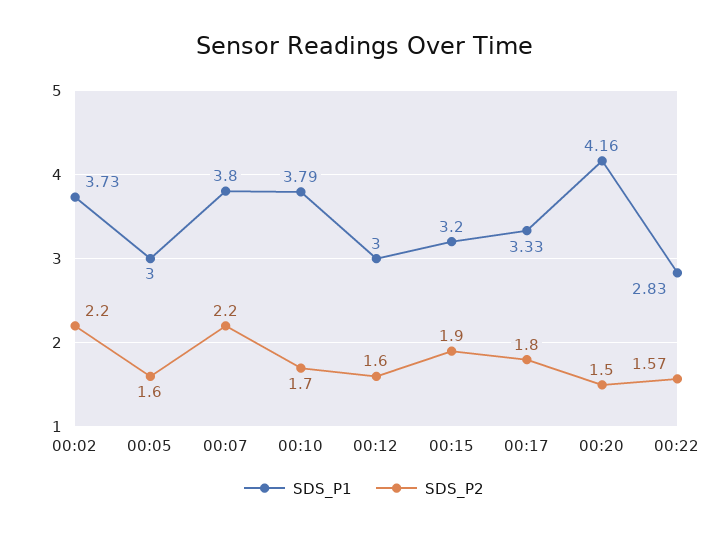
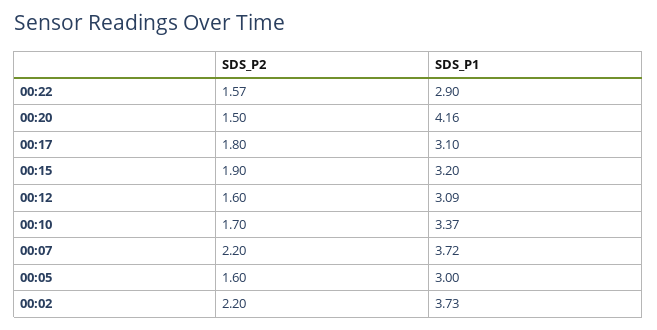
  {
    "SDS_P1": {
      "00:02": 3.73,
      "00:05": 3,
-     "00:07": 3.8,
+     "00:07": 3.72,
-     "00:10": 3.79,
+     "00:10": 3.37,
-     "00:12": 3,
+     "00:12": 3.09,
      "00:15": 3.2,
-     "00:17": 3.33,
+     "00:17": 3.1,
      "00:20": 4.16,
-     "00:22": 2.83
+     "00:22": 2.9
    },
    "SDS_P2": {
      "00:02": 2.2,
      "00:05": 1.6,
      "00:07": 2.2,
      "00:10": 1.7,
      "00:12": 1.6,
      "00:15": 1.9,
      "00:17": 1.8,
      "00:20": 1.5,
      "00:22": 1.57
    }
  }

